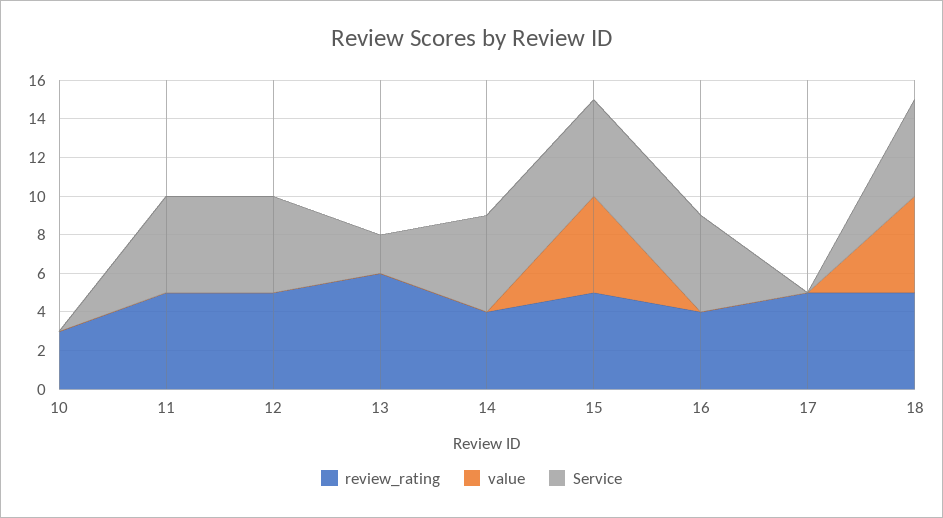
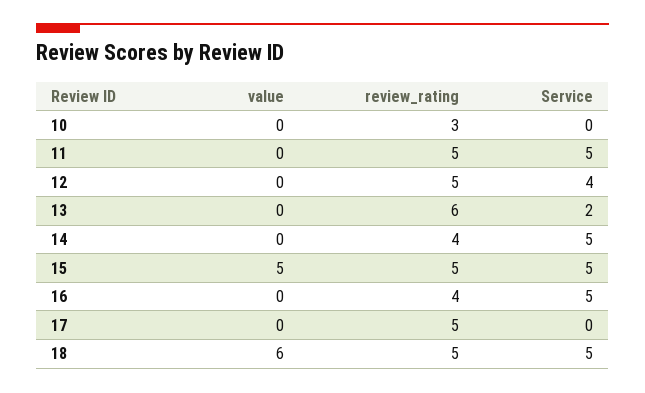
  {
    "review_rating": {
      "10": 3,
      "11": 5,
      "12": 5,
      "13": 6,
      "14": 4,
      "15": 5,
      "16": 4,
      "17": 5,
      "18": 5
    },
    "value": {
      "10": 0,
      "11": 0,
      "12": 0,
      "13": 0,
      "14": 0,
      "15": 5,
      "16": 0,
      "17": 0,
-     "18": 5
+     "18": 6
    },
    "Service": {
      "10": 0,
      "11": 5,
-     "12": 5,
+     "12": 4,
      "13": 2,
      "14": 5,
      "15": 5,
      "16": 5,
      "17": 0,
      "18": 5
    }
  }

